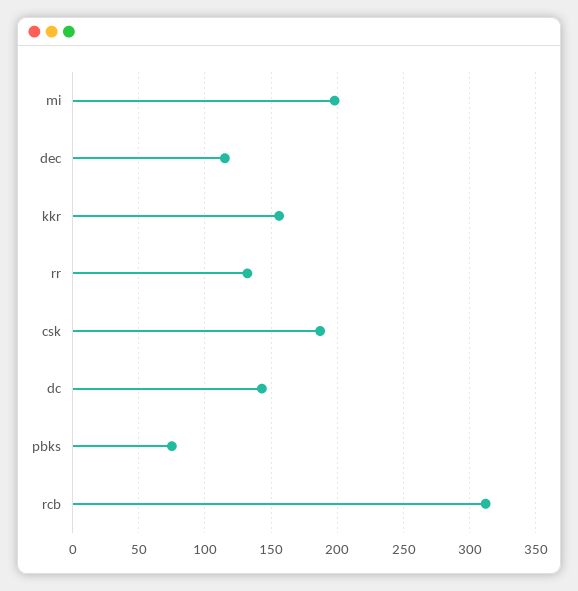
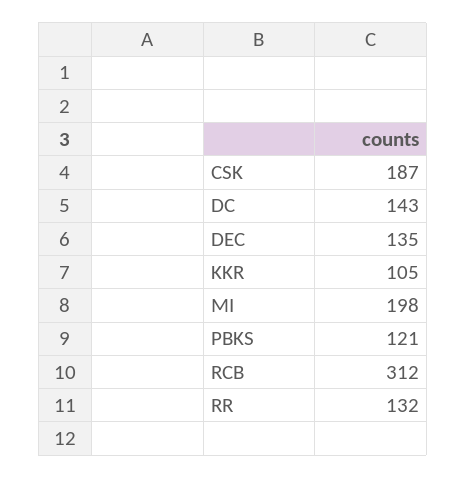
  {
    "mi": 198,
-   "dec": 115,
+   "dec": 135,
-   "kkr": 155,
+   "kkr": 105,
    "rr": 132,
    "csk": 187,
    "dc": 143,
-   "pbks": 75,
+   "pbks": 121,
    "rcb": 312
  }

